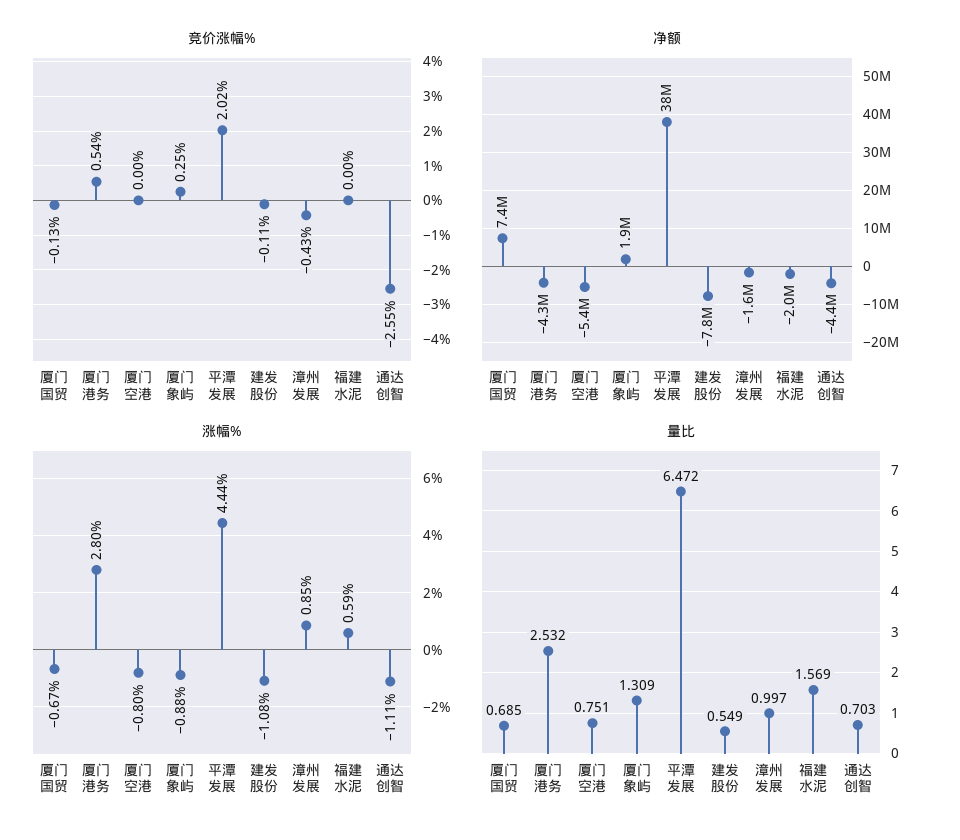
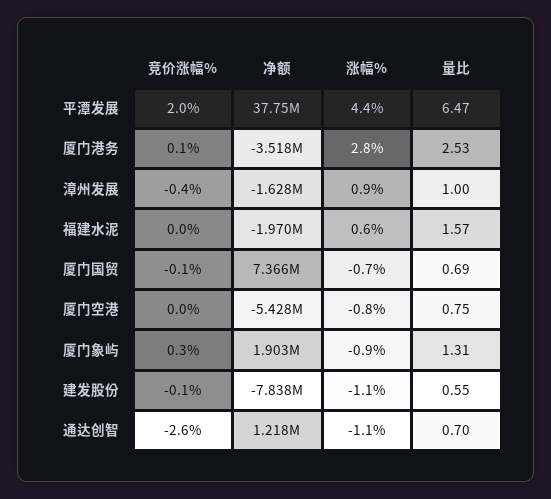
  {
    "竞价涨幅%": {
      "厦门国贸": -0.13,
-     "厦门港务": 0.54,
+     "厦门港务": 0.1,
      "厦门空港": 0,
      "厦门象屿": 0.25,
      "平潭发展": 2.02,
      "建发股份": -0.11,
      "漳州发展": -0.43,
      "福建水泥": 0,
      "通达创智": -2.55
    },
    "净额": {
      "厦门国贸": 7366000,
-     "厦门港务": -4300000,
+     "厦门港务": -3518000,
      "厦门空港": -5428000,
      "厦门象屿": 1903000,
      "平潭发展": 37750000,
      "建发股份": -7838000,
      "漳州发展": -1628000,
      "福建水泥": -1970000,
-     "通达创智": -4400000
+     "通达创智": 1218000
    },
    "涨幅%": {
      "厦门国贸": -0.67,
      "厦门港务": 2.8,
      "厦门空港": -0.8,
      "厦门象屿": -0.88,
      "平潭发展": 4.44,
      "建发股份": -1.08,
      "漳州发展": 0.85,
      "福建水泥": 0.59,
      "通达创智": -1.11
    },
    "量比": {
      "厦门国贸": 0.685,
      "厦门港务": 2.532,
      "厦门空港": 0.751,
      "厦门象屿": 1.309,
      "平潭发展": 6.472,
      "建发股份": 0.549,
      "漳州发展": 0.997,
      "福建水泥": 1.569,
      "通达创智": 0.703
    }
  }

